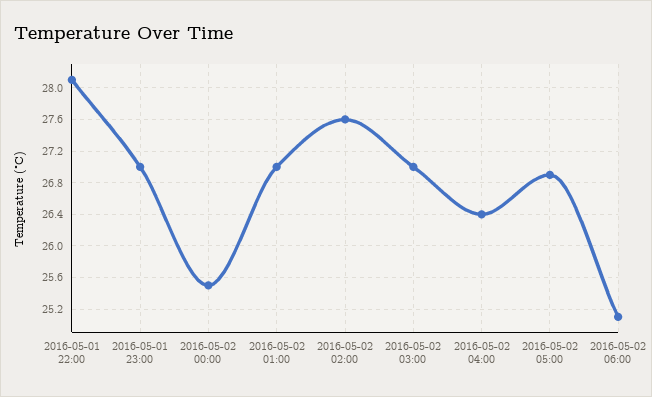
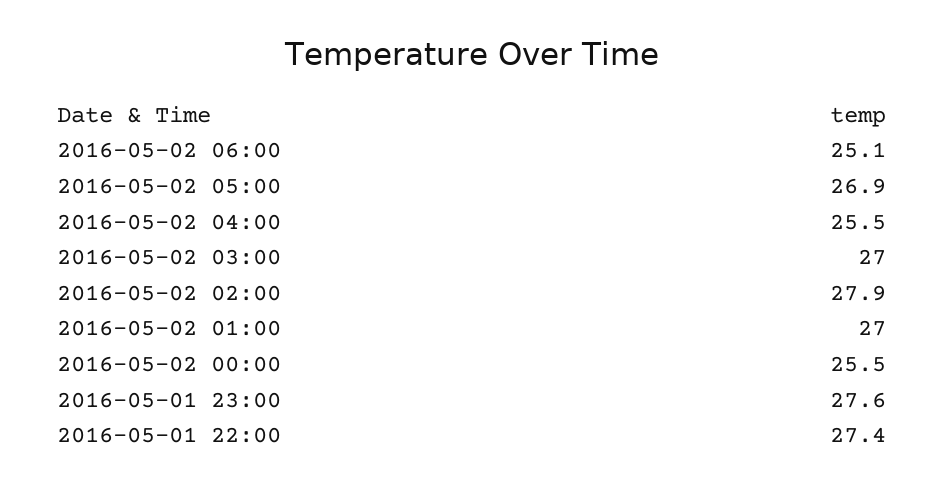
  {
-   "2016-05-01 22:00": 28.1,
+   "2016-05-01 22:00": 27.4,
-   "2016-05-01 23:00": 27,
+   "2016-05-01 23:00": 27.6,
    "2016-05-02 00:00": 25.5,
    "2016-05-02 01:00": 27,
-   "2016-05-02 02:00": 27.6,
+   "2016-05-02 02:00": 27.9,
    "2016-05-02 03:00": 27,
-   "2016-05-02 04:00": 26.4,
+   "2016-05-02 04:00": 25.5,
    "2016-05-02 05:00": 26.9,
    "2016-05-02 06:00": 25.1
  }

